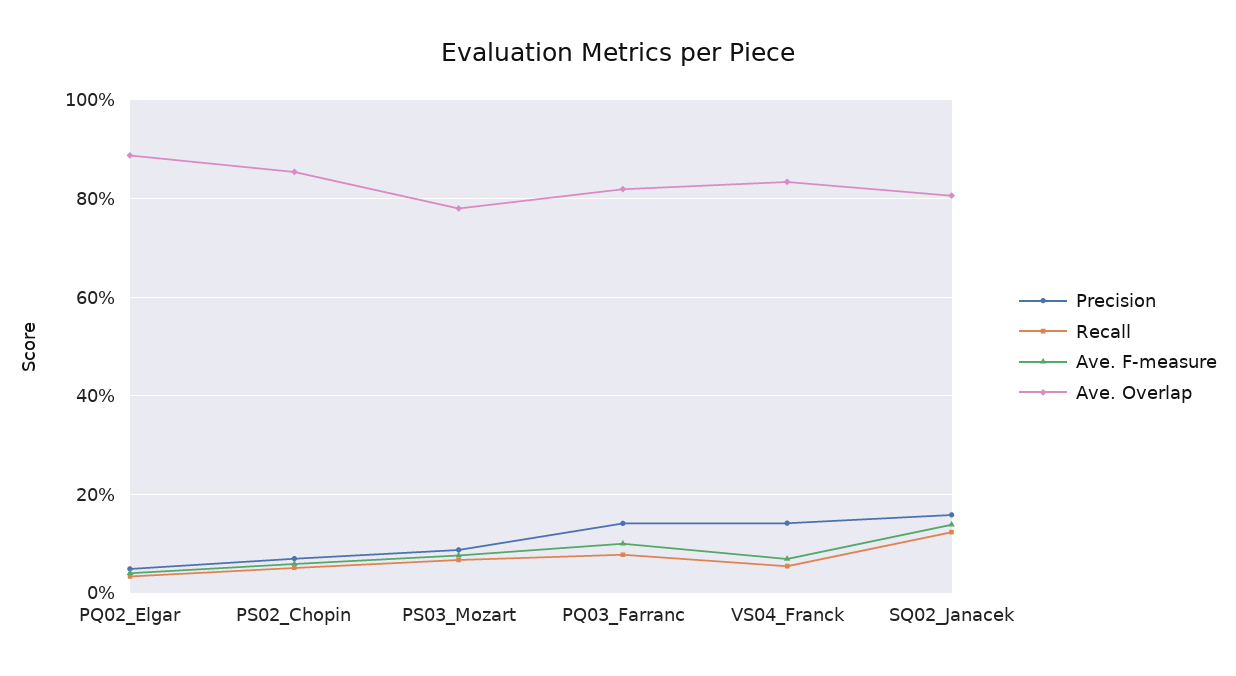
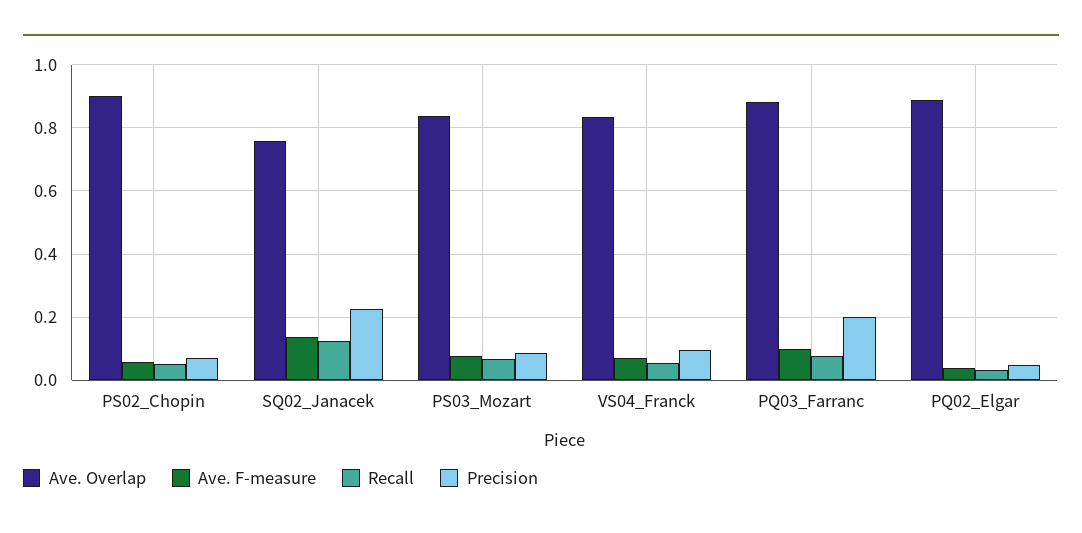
  {
    "Precision": {
      "PQ02_Elgar": 0.04,
      "PS02_Chopin": 0.06,
      "PS03_Mozart": 0.08,
-     "PQ03_Farranc": 0.14,
+     "PQ03_Farranc": 0.2,
-     "VS04_Franck": 0.14,
+     "VS04_Franck": 0.1,
-     "SQ02_Janacek": 0.16
+     "SQ02_Janacek": 0.22
    },
    "Recall": {
      "PQ02_Elgar": 0.04,
      "PS02_Chopin": 0.06,
      "PS03_Mozart": 0.06,
      "PQ03_Farranc": 0.08,
      "VS04_Franck": 0.06,
      "SQ02_Janacek": 0.12
    },
    "Ave. F-measure": {
      "PQ02_Elgar": 0.04,
      "PS02_Chopin": 0.06,
      "PS03_Mozart": 0.08,
      "PQ03_Farranc": 0.1,
      "VS04_Franck": 0.06,
      "SQ02_Janacek": 0.14
    },
    "Ave. Overlap": {
      "PQ02_Elgar": 0.88,
-     "PS02_Chopin": 0.86,
+     "PS02_Chopin": 0.9,
-     "PS03_Mozart": 0.78,
+     "PS03_Mozart": 0.84,
-     "PQ03_Farranc": 0.82,
+     "PQ03_Farranc": 0.88,
      "VS04_Franck": 0.84,
-     "SQ02_Janacek": 0.8
+     "SQ02_Janacek": 0.76
    }
  }

